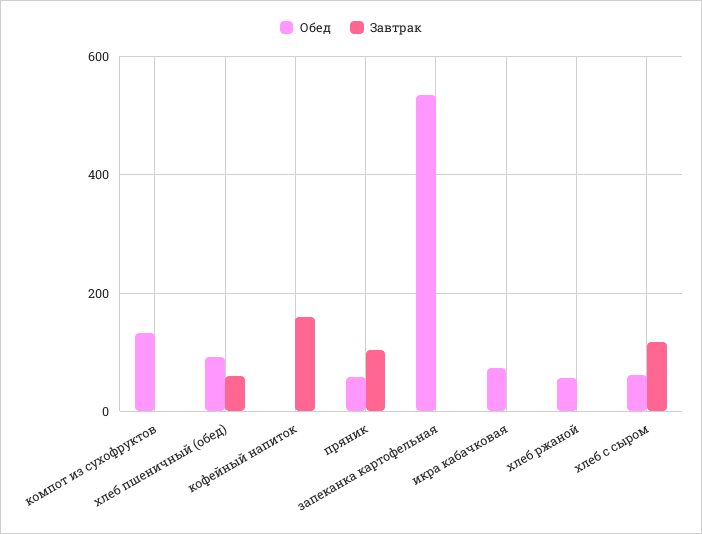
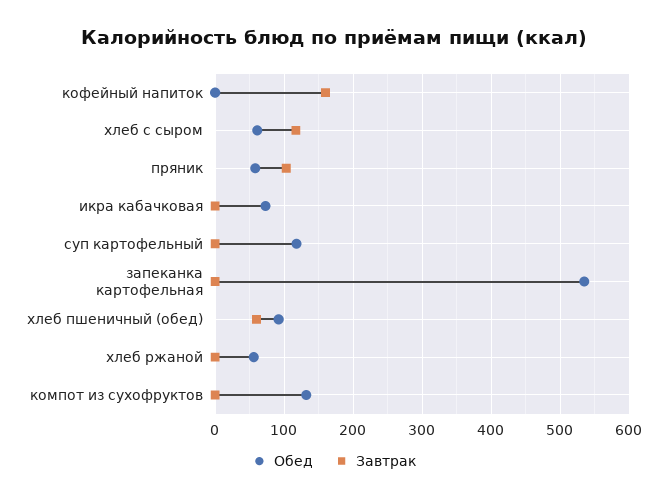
  {
    "Обед": {
      "компот из сухофруктов": 130,
      "хлеб пшеничный (обед)": 90,
      "кофейный напиток": 0,
      "пряник": 60,
      "запеканка картофельная": 540,
      "икра кабачковая": 70,
      "хлеб ржаной": 60,
-     "хлеб с сыром": 60
+     "хлеб с сыром": 60,
+     "суп картофельный": 120
    },
    "Завтрак": {
      "компот из сухофруктов": 0,
      "хлеб пшеничный (обед)": 60,
      "кофейный напиток": 160,
      "пряник": 100,
      "запеканка картофельная": 0,
      "икра кабачковая": 0,
      "хлеб ржаной": 0,
-     "хлеб с сыром": 120
+     "хлеб с сыром": 120,
+     "суп картофельный": 0
    }
  }

